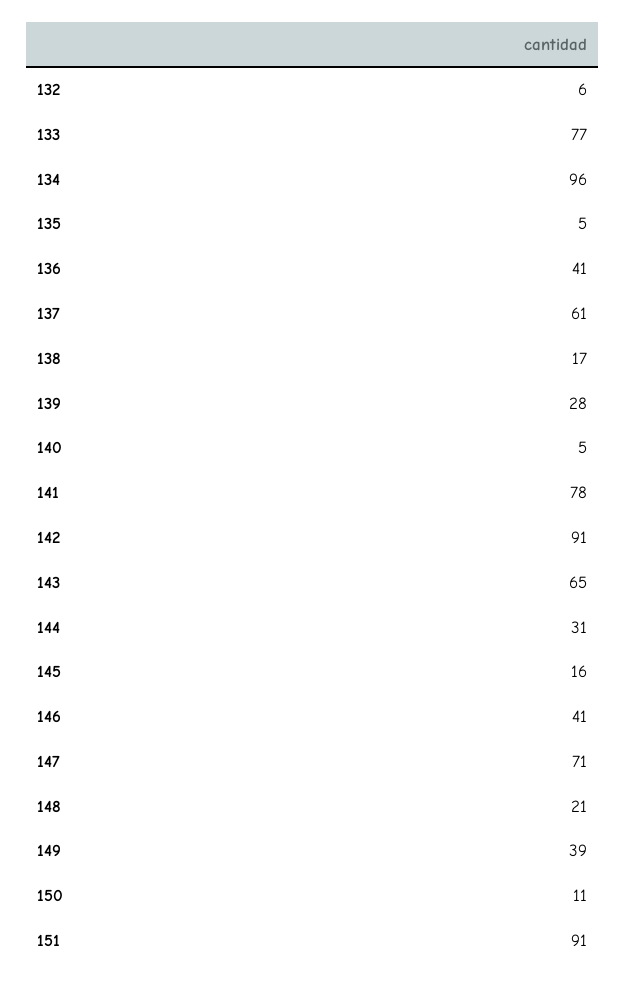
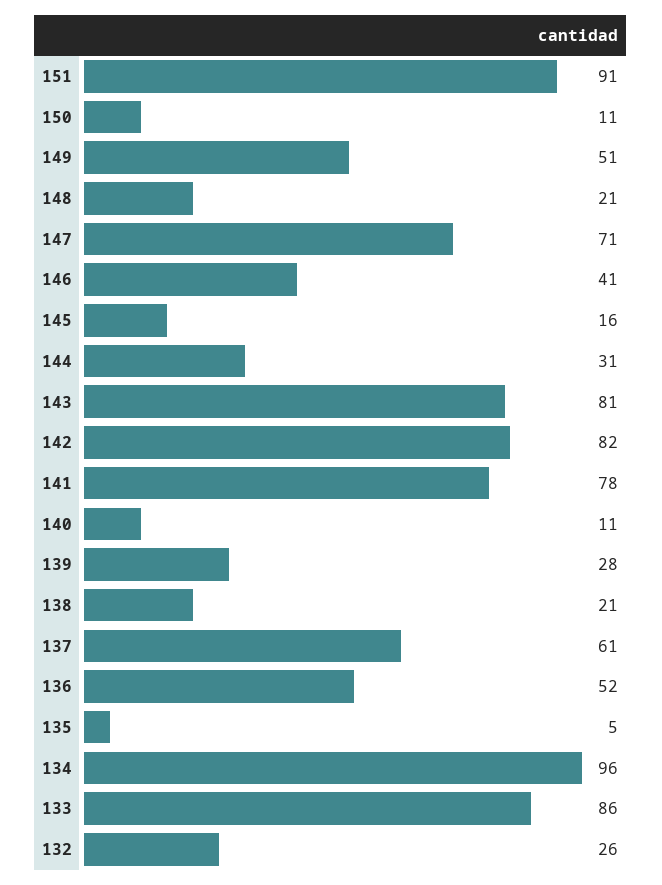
  {
-   "132": 6,
+   "132": 26,
-   "133": 77,
+   "133": 86,
    "134": 96,
    "135": 5,
-   "136": 41,
+   "136": 52,
    "137": 61,
-   "138": 17,
+   "138": 21,
    "139": 28,
-   "140": 5,
+   "140": 11,
    "141": 78,
-   "142": 91,
+   "142": 82,
-   "143": 65,
+   "143": 81,
    "144": 31,
    "145": 16,
    "146": 41,
    "147": 71,
    "148": 21,
-   "149": 39,
+   "149": 51,
    "150": 11,
    "151": 91
  }

